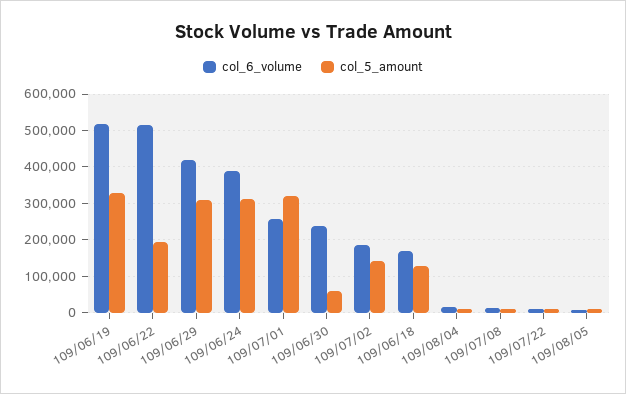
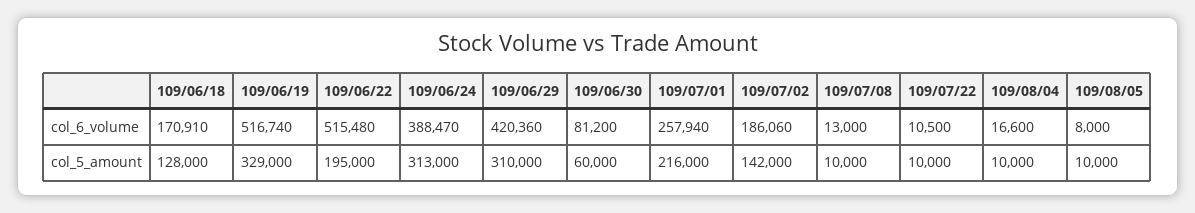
  {
    "col_6_volume": {
      "109/06/19": 516740,
      "109/06/22": 515480,
      "109/06/29": 420360,
      "109/06/24": 388470,
      "109/07/01": 257940,
-     "109/06/30": 240000,
+     "109/06/30": 81200,
      "109/07/02": 186060,
      "109/06/18": 170910,
      "109/08/04": 16600,
      "109/07/08": 13000,
      "109/07/22": 10500,
      "109/08/05": 8000
    },
    "col_5_amount": {
      "109/06/19": 329000,
      "109/06/22": 195000,
      "109/06/29": 310000,
      "109/06/24": 313000,
-     "109/07/01": 320000,
+     "109/07/01": 216000,
      "109/06/30": 60000,
      "109/07/02": 142000,
      "109/06/18": 128000,
      "109/08/04": 10000,
      "109/07/08": 10000,
      "109/07/22": 10000,
      "109/08/05": 10000
    }
  }

